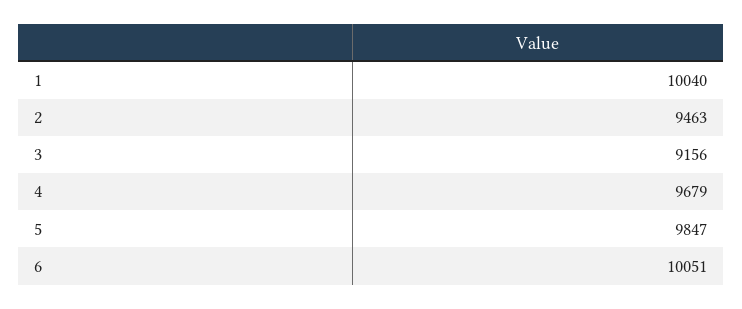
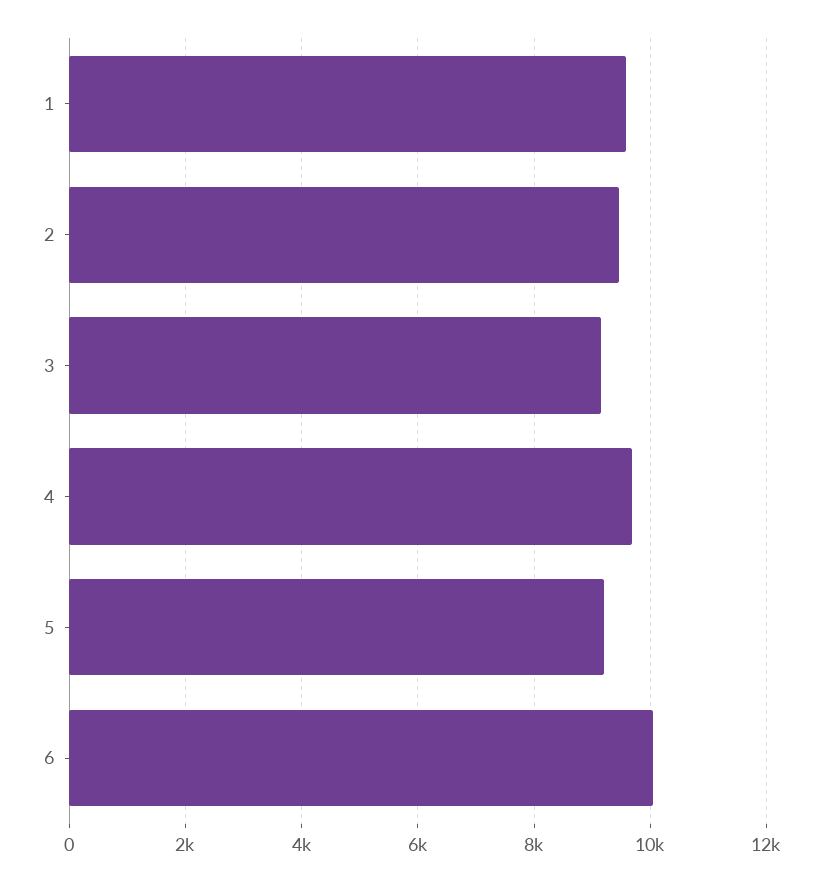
  {
-   "1": 10040,
+   "1": 9600,
    "2": 9463,
    "3": 9156,
    "4": 9679,
-   "5": 9847,
+   "5": 9200,
    "6": 10051
  }

